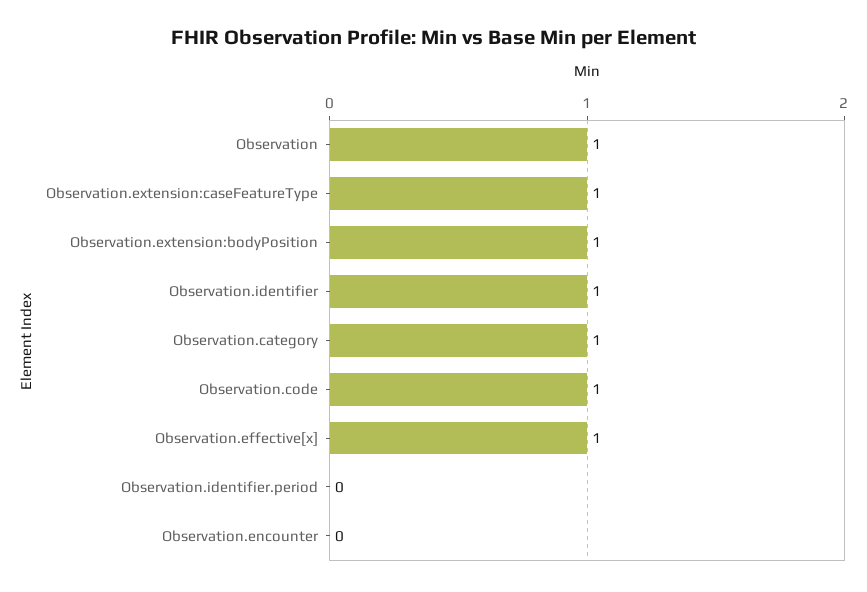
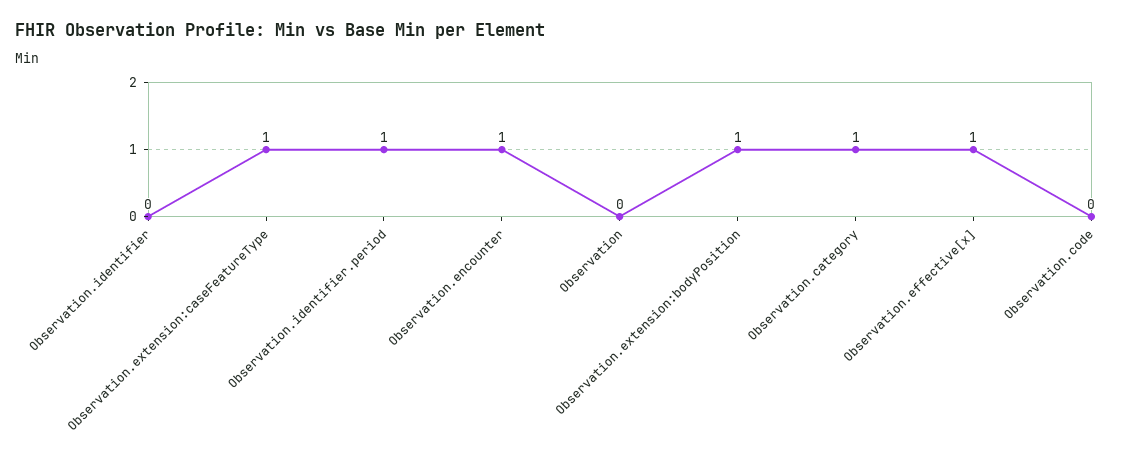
  {
-   "Observation": 1,
+   "Observation": 0,
    "Observation.extension:caseFeatureType": 1,
    "Observation.extension:bodyPosition": 1,
-   "Observation.identifier": 1,
+   "Observation.identifier": 0,
    "Observation.category": 1,
-   "Observation.code": 1,
+   "Observation.code": 0,
    "Observation.effective[x]": 1,
-   "Observation.identifier.period": 0,
+   "Observation.identifier.period": 1,
-   "Observation.encounter": 0
+   "Observation.encounter": 1
  }

